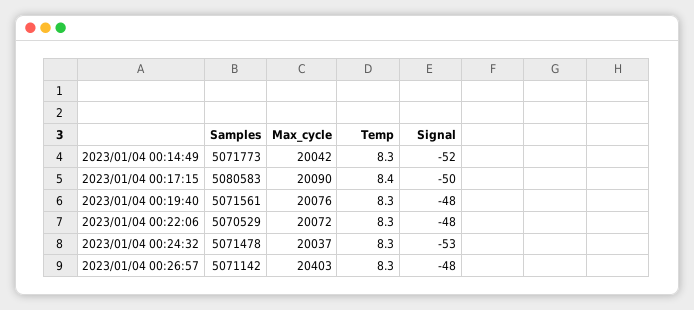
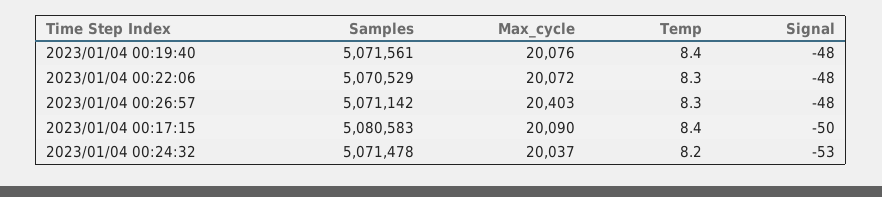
  {
    "Samples": {
-     "2023/01/04 00:14:49": 5071773,
      "2023/01/04 00:17:15": 5080583,
      "2023/01/04 00:19:40": 5071561,
      "2023/01/04 00:22:06": 5070529,
      "2023/01/04 00:24:32": 5071478,
      "2023/01/04 00:26:57": 5071142
    },
    "Max_cycle": {
-     "2023/01/04 00:14:49": 20042,
      "2023/01/04 00:17:15": 20090,
      "2023/01/04 00:19:40": 20076,
      "2023/01/04 00:22:06": 20072,
      "2023/01/04 00:24:32": 20037,
      "2023/01/04 00:26:57": 20403
    },
    "Temp": {
-     "2023/01/04 00:14:49": 8.3,
      "2023/01/04 00:17:15": 8.4,
-     "2023/01/04 00:19:40": 8.3,
+     "2023/01/04 00:19:40": 8.4,
      "2023/01/04 00:22:06": 8.3,
-     "2023/01/04 00:24:32": 8.3,
+     "2023/01/04 00:24:32": 8.2,
      "2023/01/04 00:26:57": 8.3
    },
    "Signal": {
-     "2023/01/04 00:14:49": -52,
      "2023/01/04 00:17:15": -50,
      "2023/01/04 00:19:40": -48,
      "2023/01/04 00:22:06": -48,
      "2023/01/04 00:24:32": -53,
      "2023/01/04 00:26:57": -48
    }
  }

